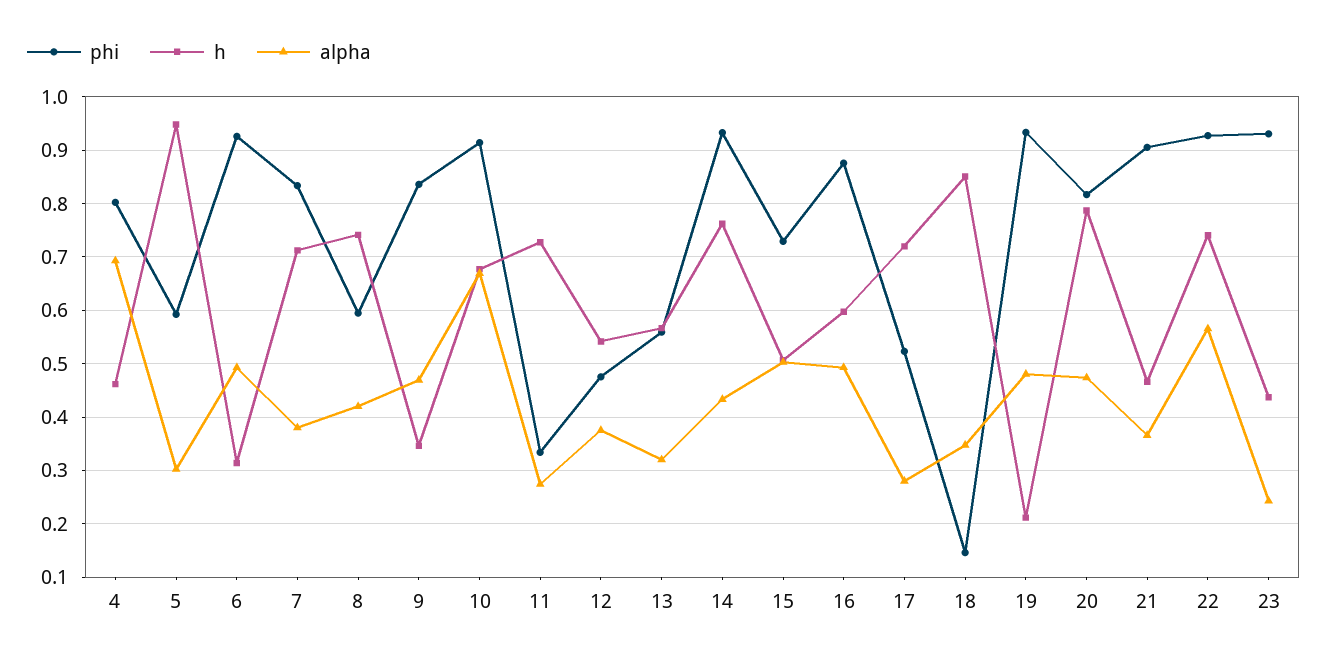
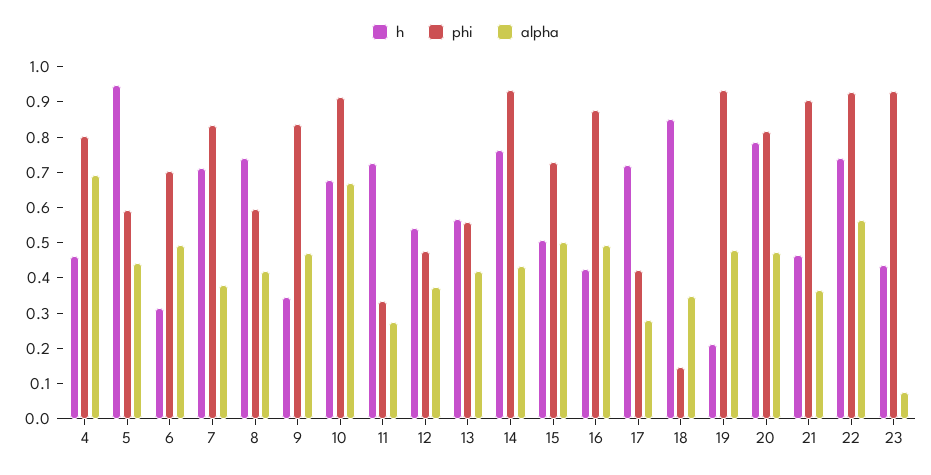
  {
    "phi": {
      "4": 0.8,
      "5": 0.6,
-     "6": 0.92,
+     "6": 0.7,
      "7": 0.84,
      "8": 0.6,
      "9": 0.84,
      "10": 0.92,
      "11": 0.34,
      "12": 0.48,
      "13": 0.56,
      "14": 0.94,
      "15": 0.72,
      "16": 0.88,
-     "17": 0.52,
+     "17": 0.425,
      "18": 0.14,
      "19": 0.94,
      "20": 0.82,
      "21": 0.9,
      "22": 0.92,
      "23": 0.94
    },
    "h": {
      "4": 0.46,
      "5": 0.94,
      "6": 0.32,
      "7": 0.72,
      "8": 0.74,
      "9": 0.34,
      "10": 0.68,
      "11": 0.72,
      "12": 0.54,
      "13": 0.56,
      "14": 0.76,
      "15": 0.5,
-     "16": 0.6,
+     "16": 0.425,
      "17": 0.72,
      "18": 0.86,
      "19": 0.22,
      "20": 0.78,
      "21": 0.46,
      "22": 0.74,
      "23": 0.44
    },
    "alpha": {
      "4": 0.7,
-     "5": 0.3,
+     "5": 0.45,
      "6": 0.5,
      "7": 0.38,
      "8": 0.42,
      "9": 0.46,
      "10": 0.66,
      "11": 0.28,
      "12": 0.38,
-     "13": 0.32,
+     "13": 0.425,
      "14": 0.44,
      "15": 0.5,
      "16": 0.5,
      "17": 0.28,
      "18": 0.34,
      "19": 0.48,
      "20": 0.48,
      "21": 0.36,
      "22": 0.56,
-     "23": 0.24
+     "23": 0.075
    }
  }

